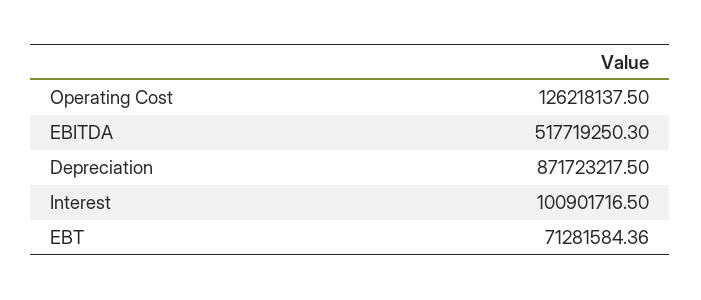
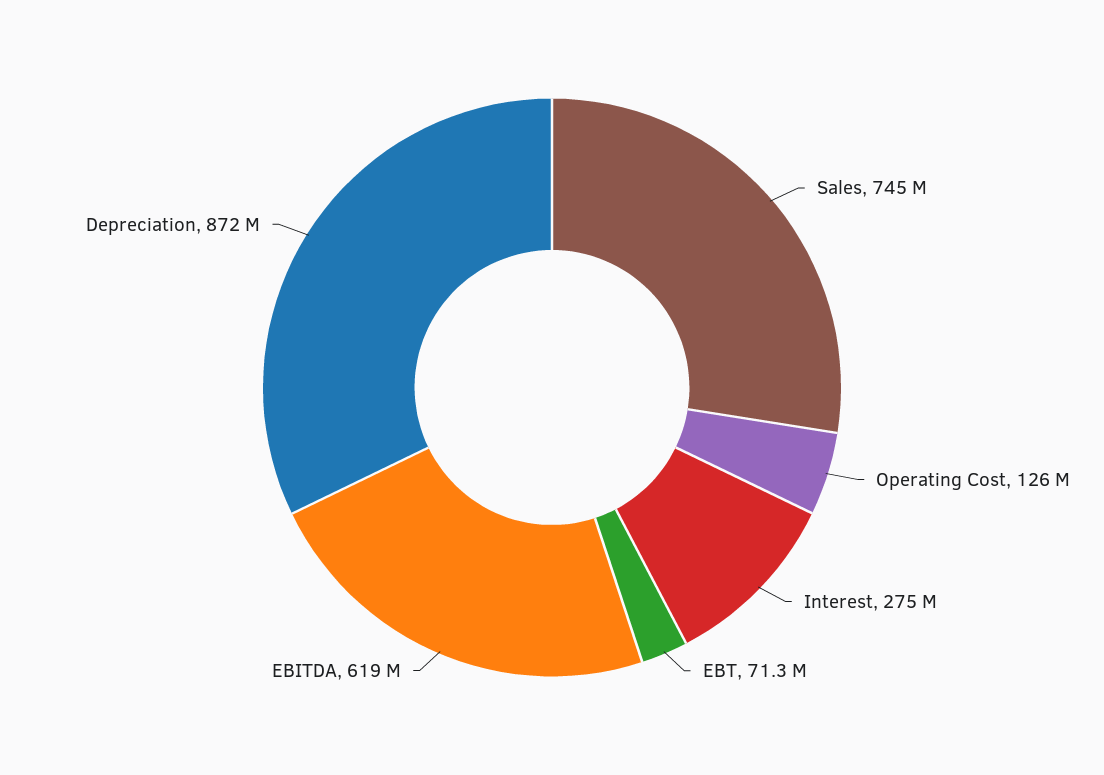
  {
    "Operating Cost": 126218137.5,
-   "EBITDA": 517719250.3,
+   "EBITDA": 619000000,
    "Depreciation": 871723217.5,
-   "Interest": 100901716.5,
+   "Interest": 275000000,
-   "EBT": 71281584.36
+   "EBT": 71281584.36,
+   "Sales": 745000000
  }

